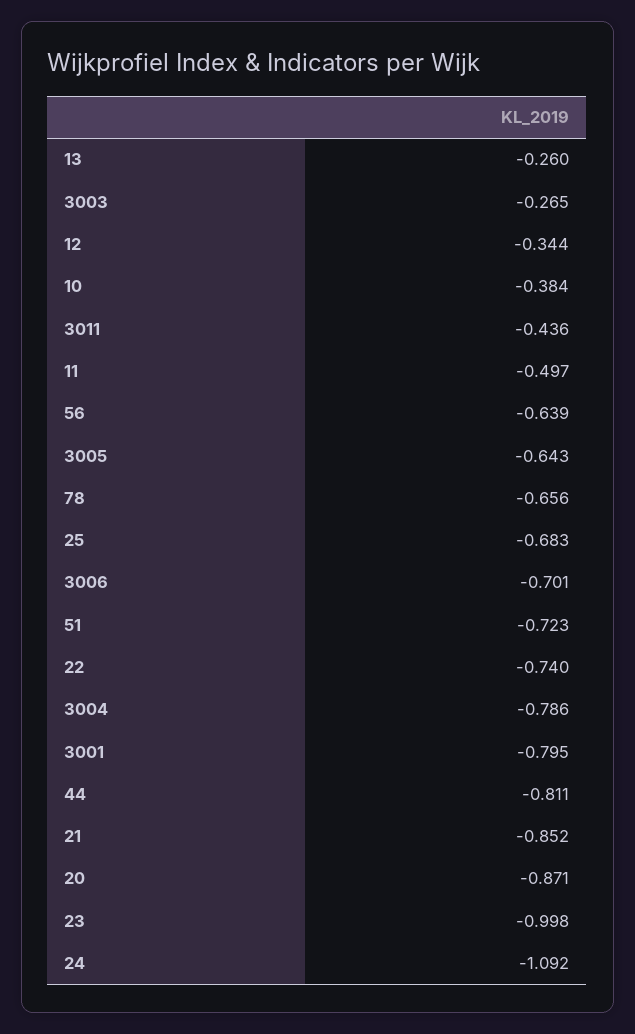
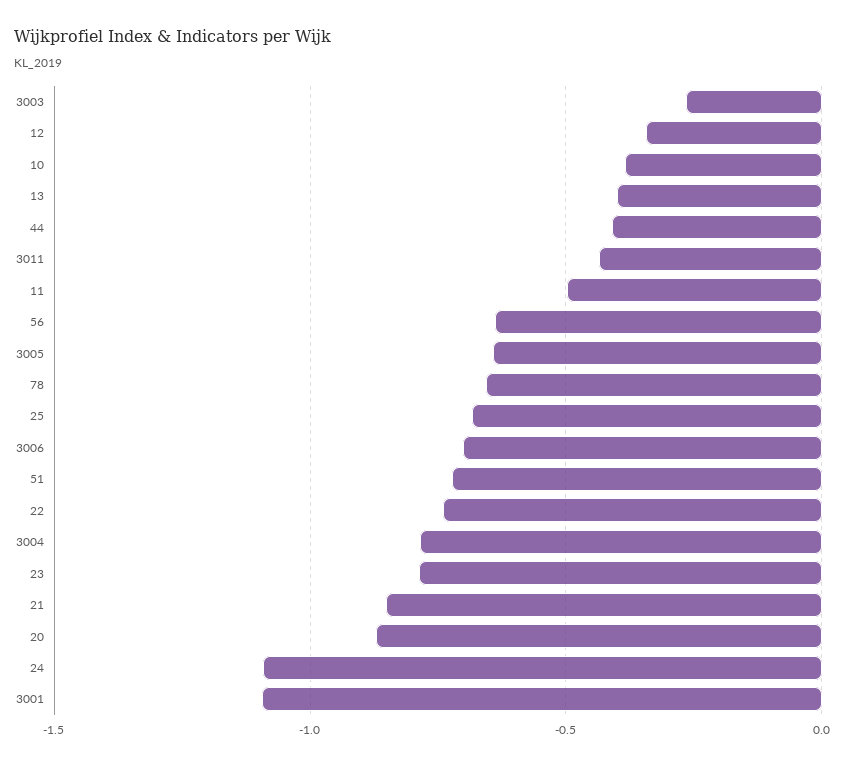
  {
-   "13": -0.26,
+   "13": -0.4,
    "3003": -0.265,
    "12": -0.344,
    "10": -0.384,
    "3011": -0.436,
    "11": -0.497,
    "56": -0.639,
    "3005": -0.643,
    "78": -0.656,
    "25": -0.683,
    "3006": -0.701,
    "51": -0.723,
    "22": -0.74,
    "3004": -0.786,
-   "3001": -0.795,
+   "3001": -1.1,
-   "44": -0.811,
+   "44": -0.4,
    "21": -0.852,
    "20": -0.871,
-   "23": -0.998,
+   "23": -0.8,
    "24": -1.092
  }

